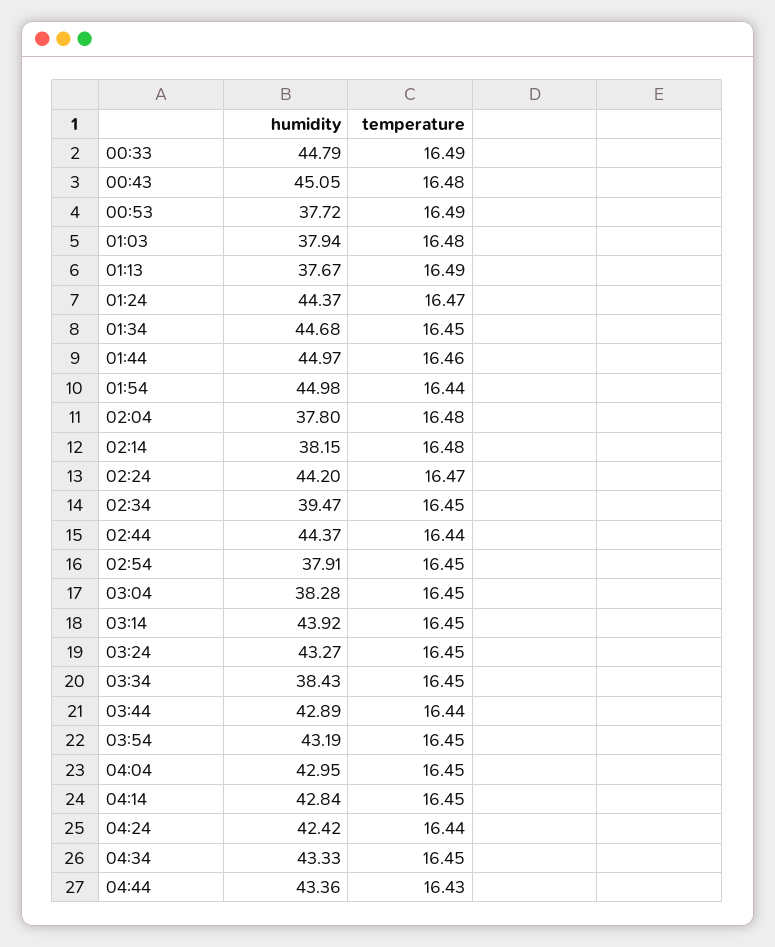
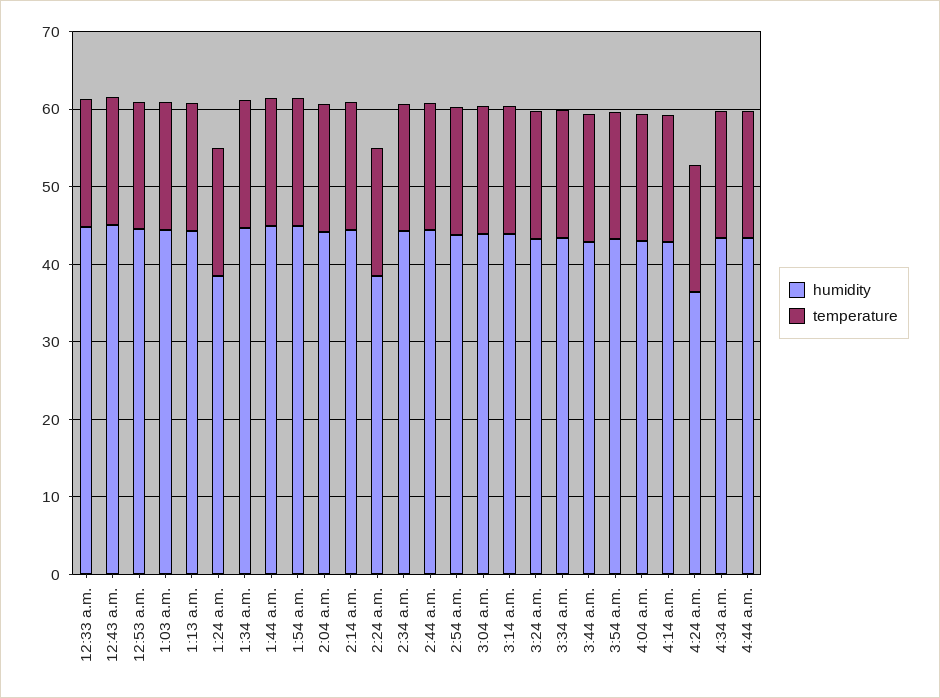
  {
    "humidity": {
      "00:33": 44.79,
      "00:43": 45.05,
-     "00:53": 37.72,
+     "00:53": 44,
-     "01:03": 37.94,
+     "01:03": 44,
-     "01:13": 37.67,
+     "01:13": 44,
-     "01:24": 44.37,
+     "01:24": 38,
      "01:34": 44.68,
      "01:44": 44.97,
      "01:54": 44.98,
-     "02:04": 37.8,
+     "02:04": 44,
-     "02:14": 38.15,
+     "02:14": 44,
-     "02:24": 44.2,
+     "02:24": 38,
-     "02:34": 39.47,
+     "02:34": 44,
      "02:44": 44.37,
-     "02:54": 37.91,
+     "02:54": 44,
-     "03:04": 38.28,
+     "03:04": 44,
      "03:14": 43.92,
      "03:24": 43.27,
-     "03:34": 38.43,
+     "03:34": 44,
      "03:44": 42.89,
      "03:54": 43.19,
      "04:04": 42.95,
      "04:14": 42.84,
-     "04:24": 42.42,
+     "04:24": 36,
      "04:34": 43.33,
      "04:44": 43.36
    },
    "temperature": {
      "00:33": 16.49,
      "00:43": 16.48,
      "00:53": 16.49,
      "01:03": 16.48,
      "01:13": 16.49,
      "01:24": 16.47,
      "01:34": 16.45,
      "01:44": 16.46,
      "01:54": 16.44,
      "02:04": 16.48,
      "02:14": 16.48,
      "02:24": 16.47,
      "02:34": 16.45,
      "02:44": 16.44,
      "02:54": 16.45,
      "03:04": 16.45,
      "03:14": 16.45,
      "03:24": 16.45,
      "03:34": 16.45,
      "03:44": 16.44,
      "03:54": 16.45,
      "04:04": 16.45,
      "04:14": 16.45,
      "04:24": 16.44,
      "04:34": 16.45,
      "04:44": 16.43
    }
  }

